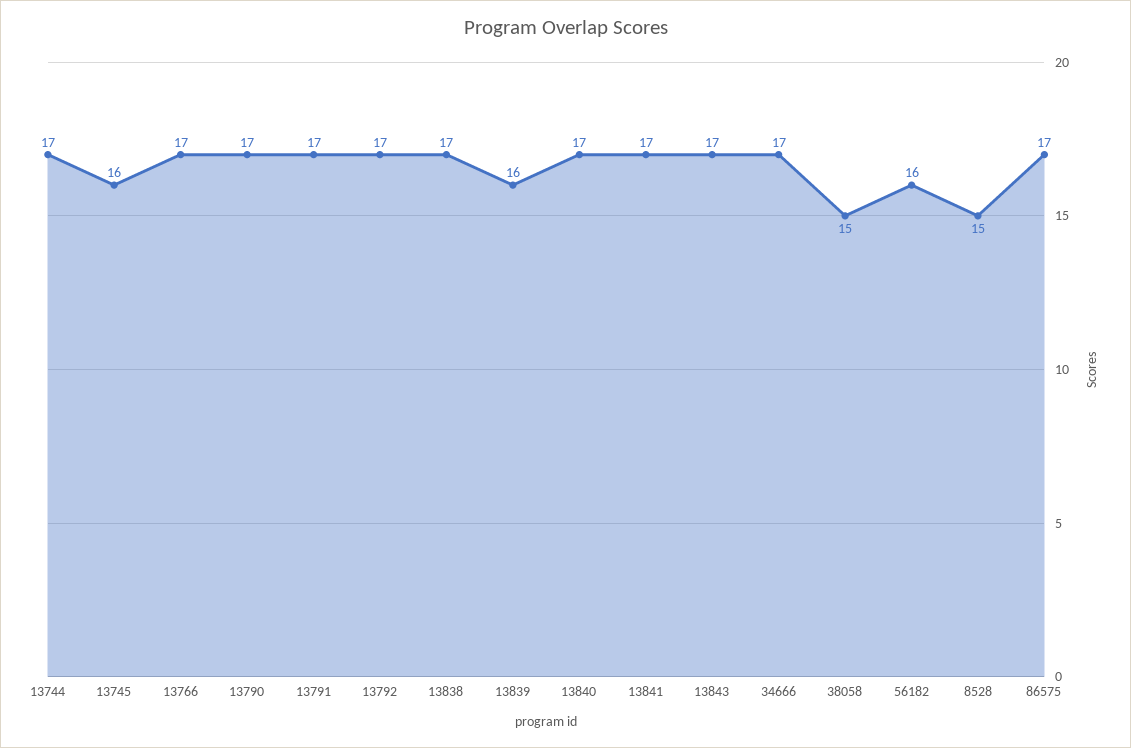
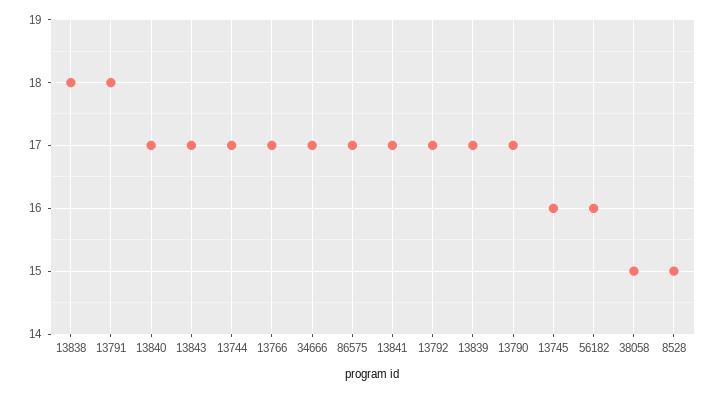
  {
    "13744": 17,
    "13745": 16,
    "13766": 17,
    "13790": 17,
-   "13791": 17,
+   "13791": 18,
    "13792": 17,
-   "13838": 17,
+   "13838": 18,
-   "13839": 16,
+   "13839": 17,
    "13840": 17,
    "13841": 17,
    "13843": 17,
    "34666": 17,
    "38058": 15,
    "56182": 16,
    "8528": 15,
    "86575": 17
  }

